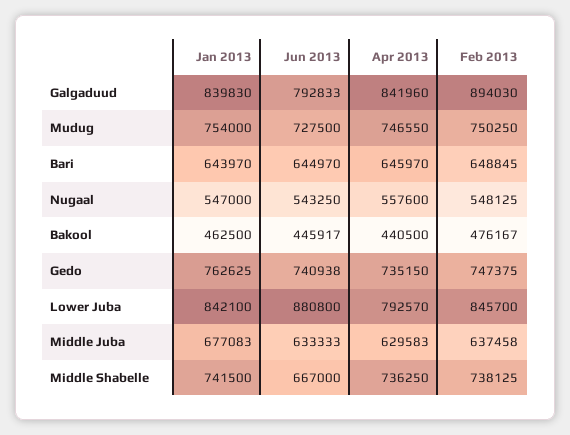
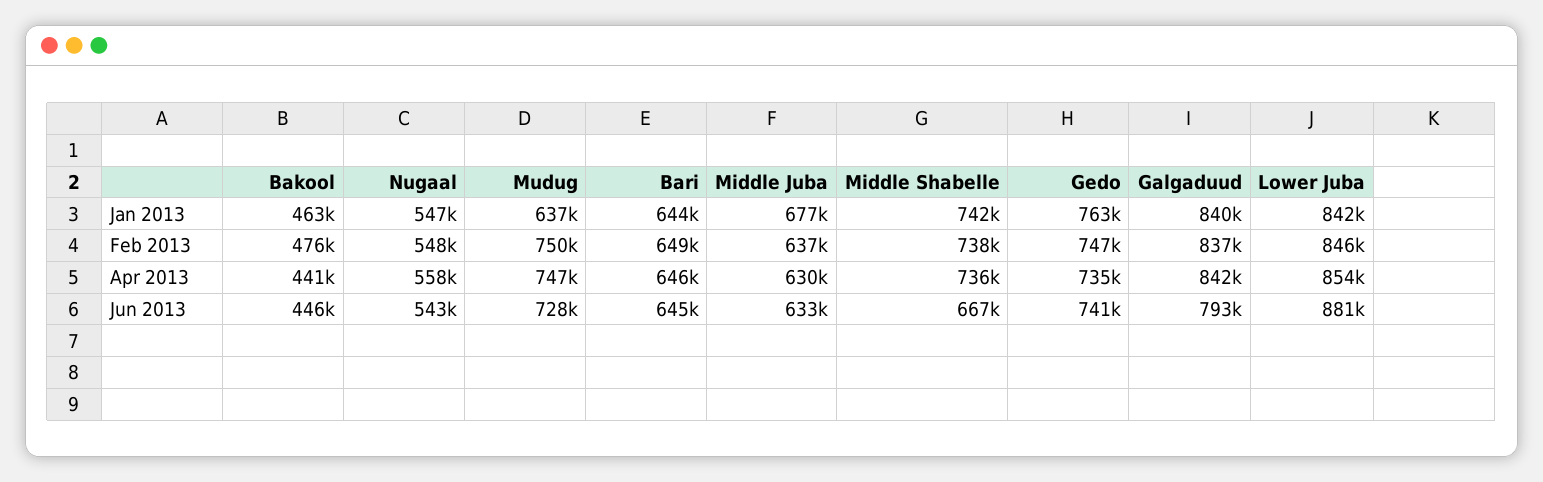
  {
    "Jan 2013": {
      "Galgaduud": 839830,
-     "Mudug": 754000,
+     "Mudug": 637000,
      "Bari": 643970,
      "Nugaal": 547000,
      "Bakool": 462500,
      "Gedo": 762625,
      "Lower Juba": 842100,
      "Middle Juba": 677083,
      "Middle Shabelle": 741500
    },
    "Jun 2013": {
      "Galgaduud": 792833,
      "Mudug": 727500,
      "Bari": 644970,
      "Nugaal": 543250,
      "Bakool": 445917,
      "Gedo": 740938,
      "Lower Juba": 880800,
      "Middle Juba": 633333,
      "Middle Shabelle": 667000
    },
    "Apr 2013": {
      "Galgaduud": 841960,
      "Mudug": 746550,
      "Bari": 645970,
      "Nugaal": 557600,
      "Bakool": 440500,
      "Gedo": 735150,
-     "Lower Juba": 792570,
+     "Lower Juba": 854000,
      "Middle Juba": 629583,
      "Middle Shabelle": 736250
    },
    "Feb 2013": {
-     "Galgaduud": 894030,
+     "Galgaduud": 837000,
      "Mudug": 750250,
      "Bari": 648845,
      "Nugaal": 548125,
      "Bakool": 476167,
      "Gedo": 747375,
      "Lower Juba": 845700,
      "Middle Juba": 637458,
      "Middle Shabelle": 738125
    }
  }

